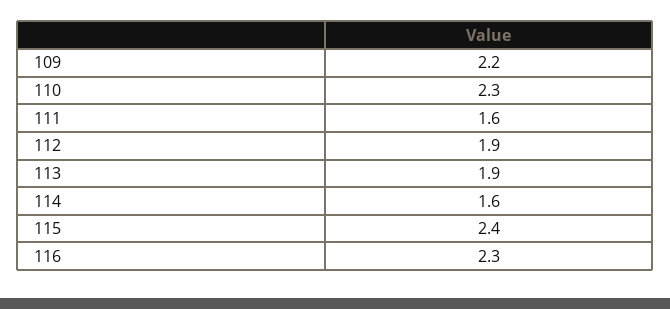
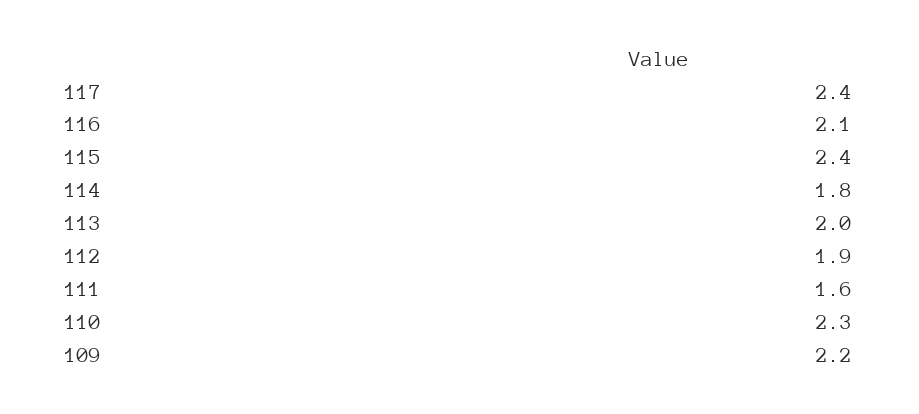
  {
    "109": 2.2,
    "110": 2.3,
    "111": 1.6,
    "112": 1.9,
-   "113": 1.9,
+   "113": 2,
-   "114": 1.6,
+   "114": 1.8,
    "115": 2.4,
-   "116": 2.3
+   "116": 2.1,
+   "117": 2.4
  }

